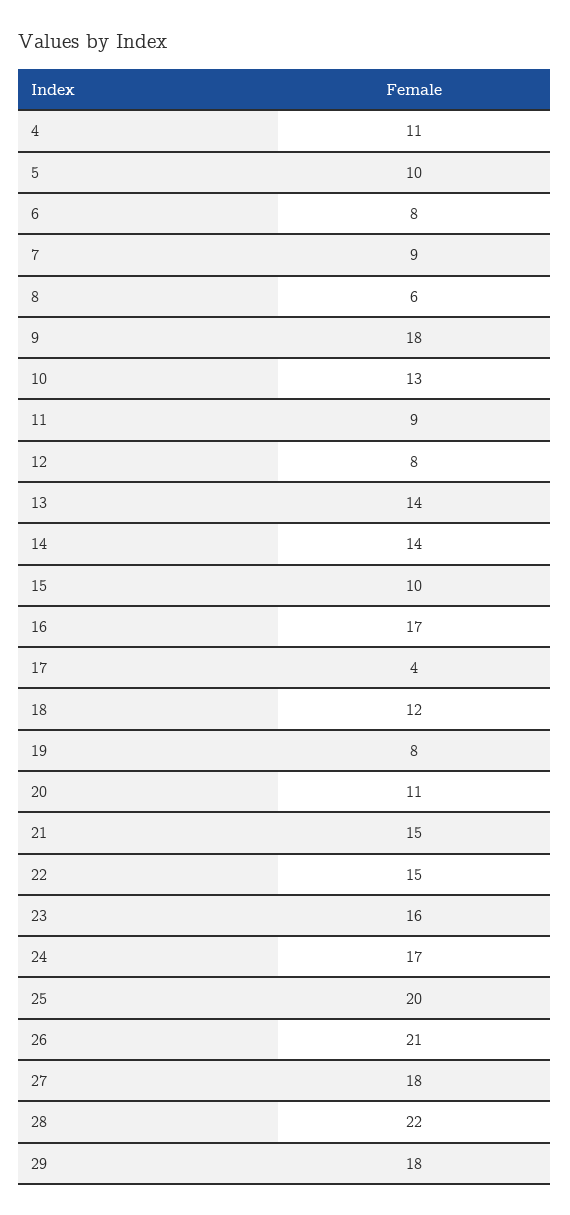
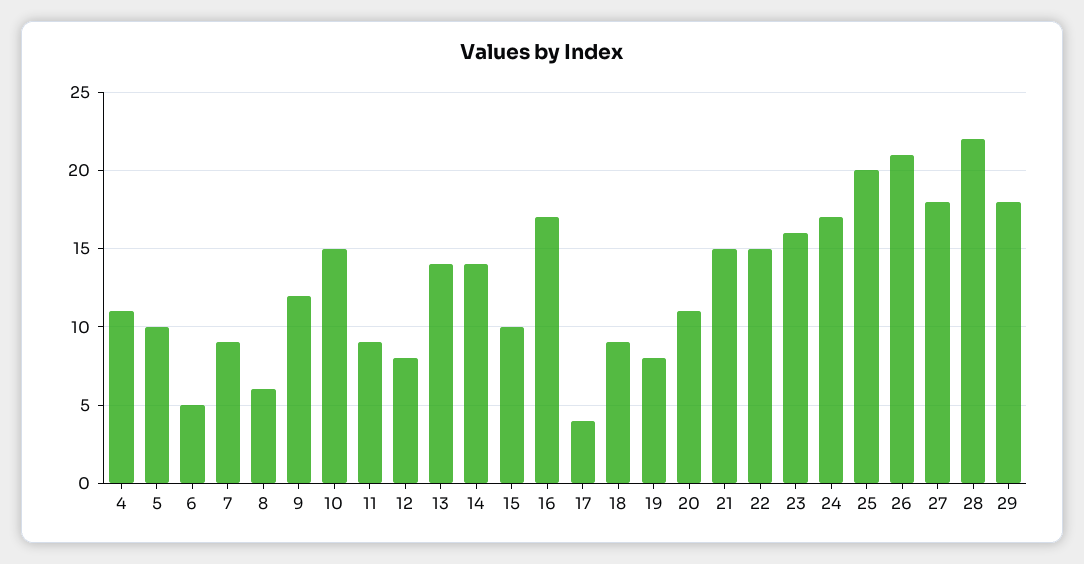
  {
    "4": 11,
    "5": 10,
-   "6": 8,
+   "6": 5,
    "7": 9,
    "8": 6,
-   "9": 18,
+   "9": 12,
-   "10": 13,
+   "10": 15,
    "11": 9,
    "12": 8,
    "13": 14,
    "14": 14,
    "15": 10,
    "16": 17,
    "17": 4,
-   "18": 12,
+   "18": 9,
    "19": 8,
    "20": 11,
    "21": 15,
    "22": 15,
    "23": 16,
    "24": 17,
    "25": 20,
    "26": 21,
    "27": 18,
    "28": 22,
    "29": 18
  }

